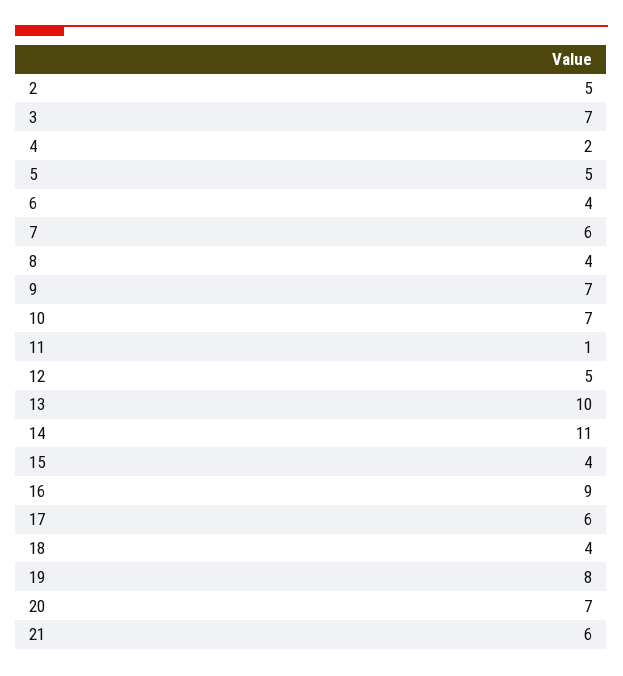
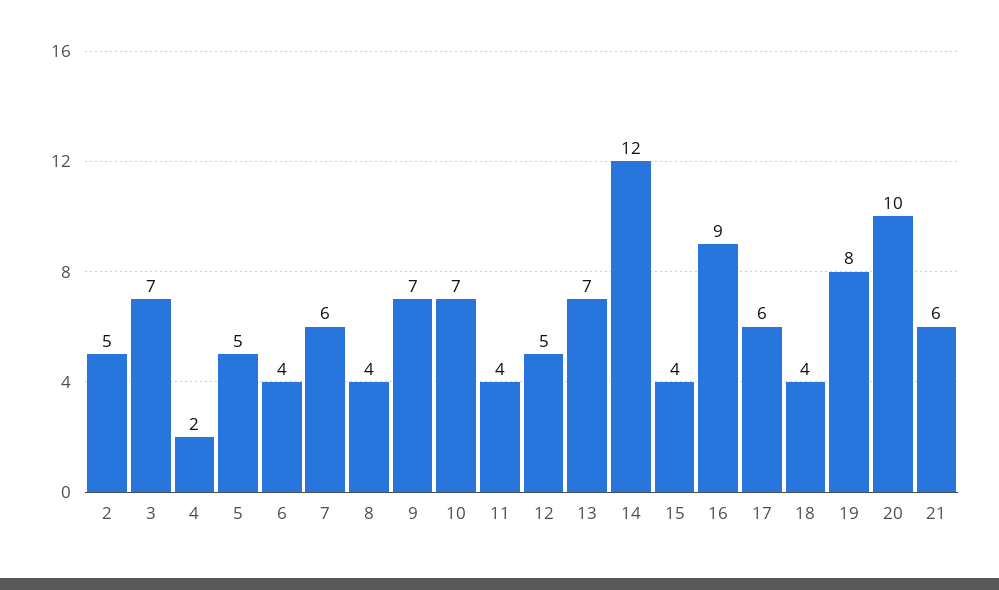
  {
    "2": 5,
    "3": 7,
    "4": 2,
    "5": 5,
    "6": 4,
    "7": 6,
    "8": 4,
    "9": 7,
    "10": 7,
-   "11": 1,
+   "11": 4,
    "12": 5,
-   "13": 10,
+   "13": 7,
-   "14": 11,
+   "14": 12,
    "15": 4,
    "16": 9,
    "17": 6,
    "18": 4,
    "19": 8,
-   "20": 7,
+   "20": 10,
    "21": 6
  }

